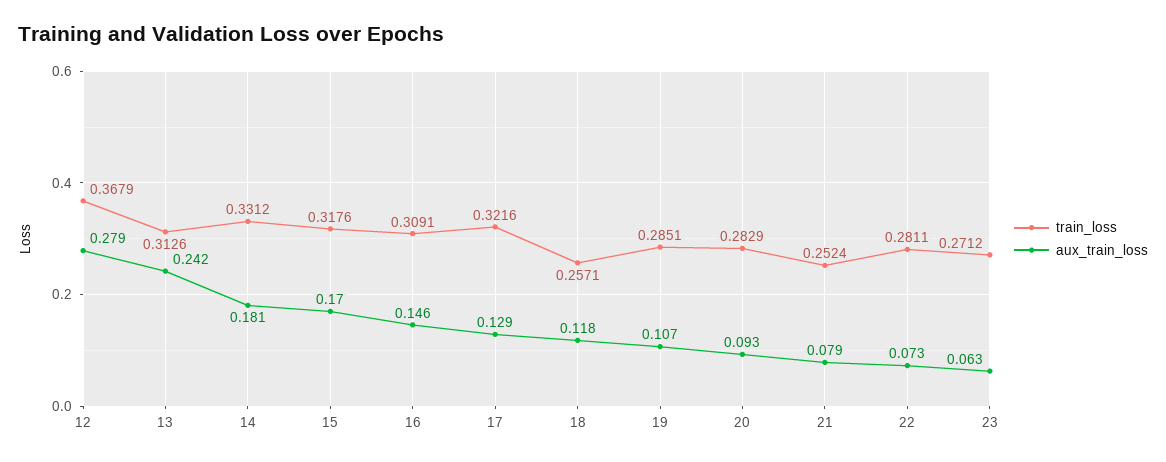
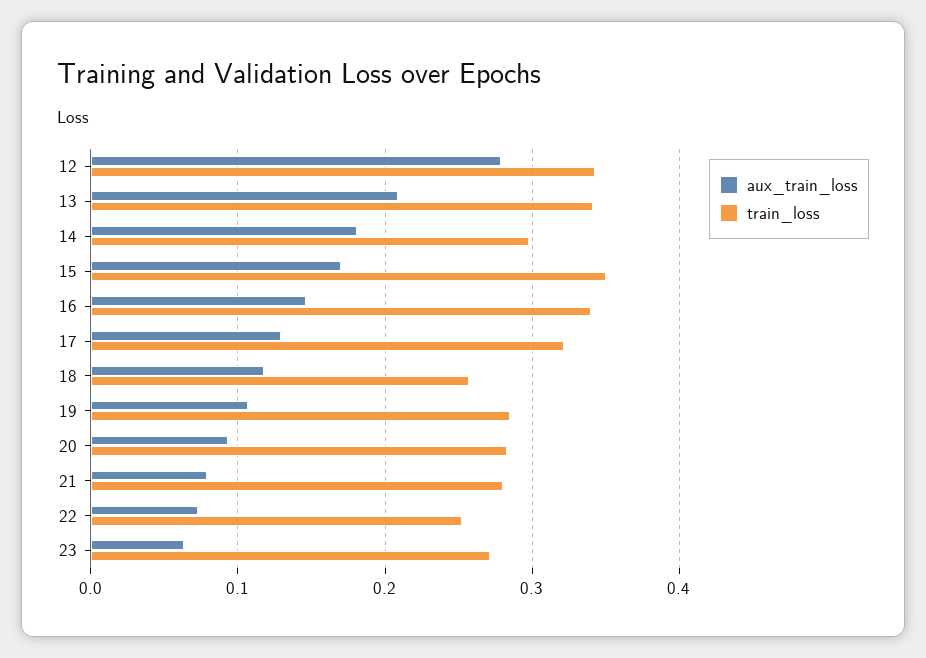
  {
    "train_loss": {
-     "12": 0.3679,
+     "12": 0.34,
-     "13": 0.3126,
+     "13": 0.34,
-     "14": 0.3312,
+     "14": 0.3,
-     "15": 0.3176,
+     "15": 0.35,
-     "16": 0.3091,
+     "16": 0.34,
      "17": 0.3216,
      "18": 0.2571,
      "19": 0.2851,
      "20": 0.2829,
-     "21": 0.2524,
+     "21": 0.28,
-     "22": 0.2811,
+     "22": 0.25,
      "23": 0.2712
    },
    "aux_train_loss": {
      "12": 0.279,
-     "13": 0.242,
+     "13": 0.21,
      "14": 0.181,
      "15": 0.17,
      "16": 0.146,
      "17": 0.129,
      "18": 0.118,
      "19": 0.107,
      "20": 0.093,
      "21": 0.079,
      "22": 0.073,
      "23": 0.063
    }
  }

